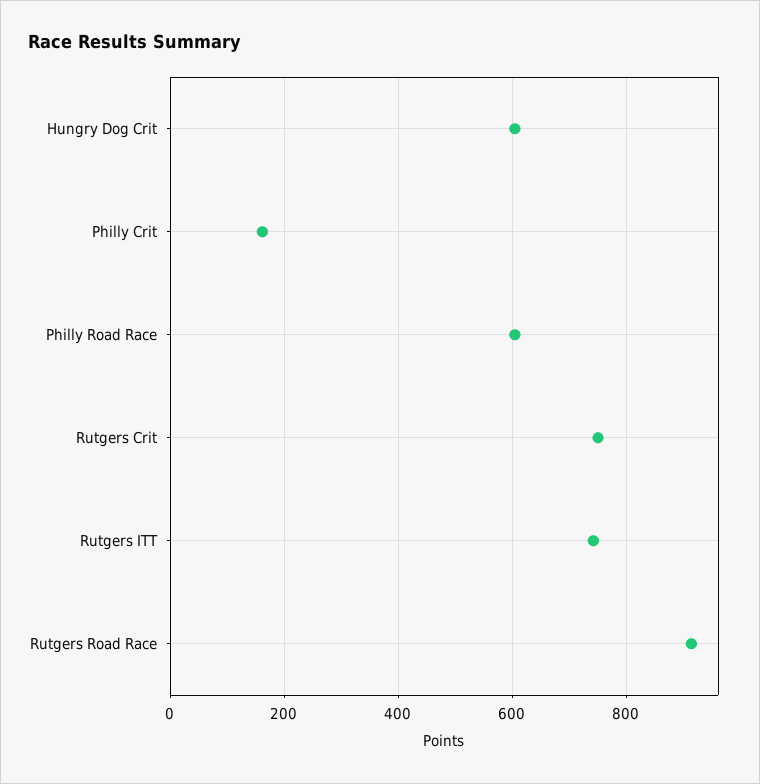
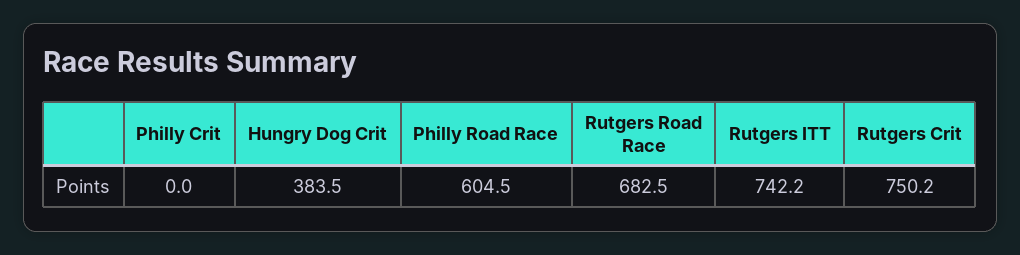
  {
-   "Hungry Dog Crit": 600,
+   "Hungry Dog Crit": 383.5,
-   "Philly Crit": 160,
+   "Philly Crit": 0,
    "Philly Road Race": 604.5,
    "Rutgers Crit": 750.2,
    "Rutgers ITT": 742.2,
-   "Rutgers Road Race": 920
+   "Rutgers Road Race": 682.5
  }

